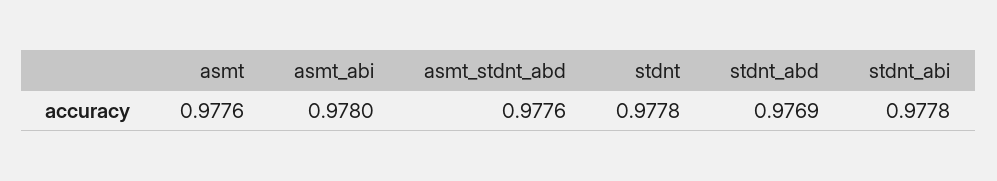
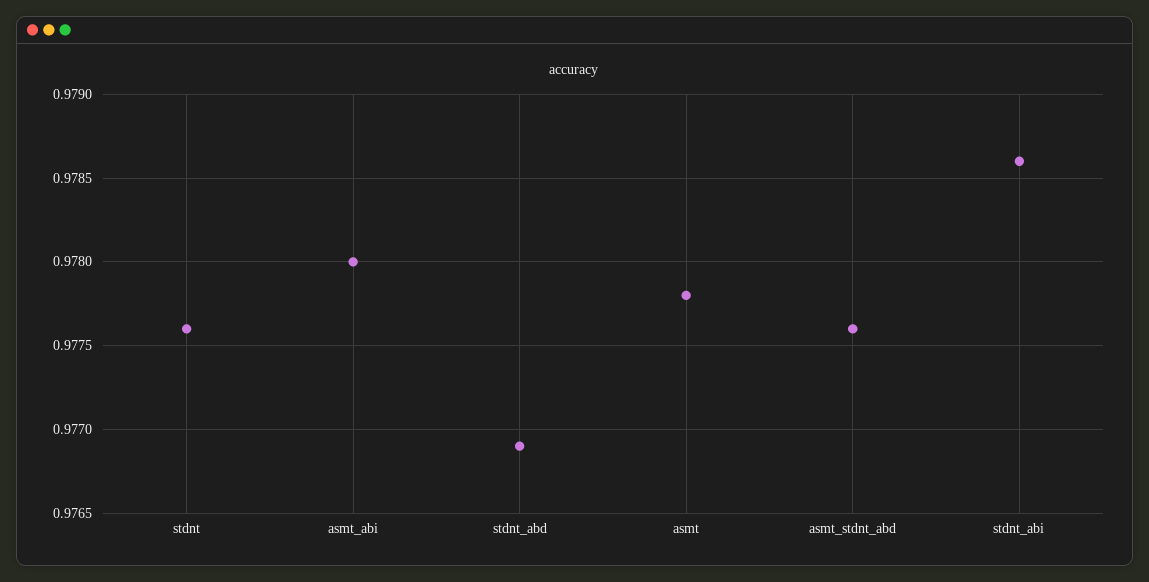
  {
-   "asmt": 0.9776,
+   "asmt": 0.9778,
    "asmt_abi": 0.978,
    "asmt_stdnt_abd": 0.9776,
-   "stdnt": 0.9778,
+   "stdnt": 0.9776,
    "stdnt_abd": 0.9769,
-   "stdnt_abi": 0.9778
+   "stdnt_abi": 0.9786
  }

